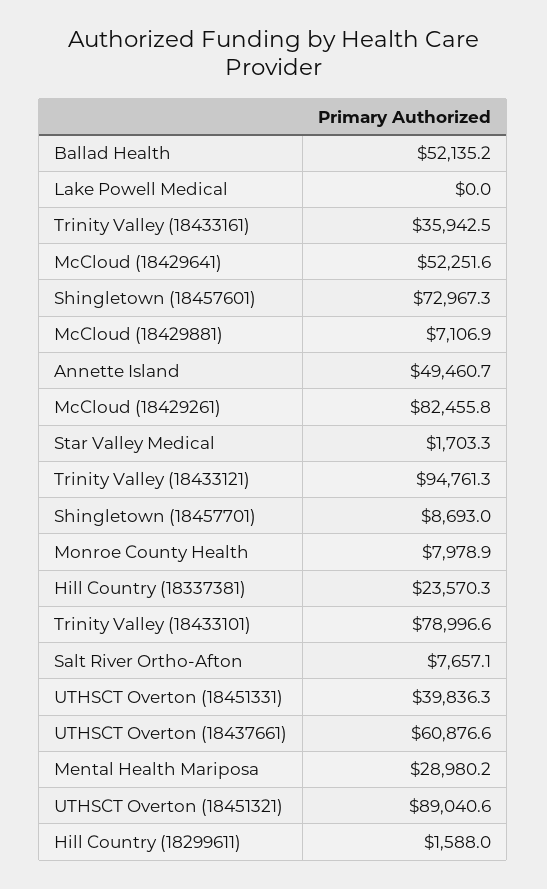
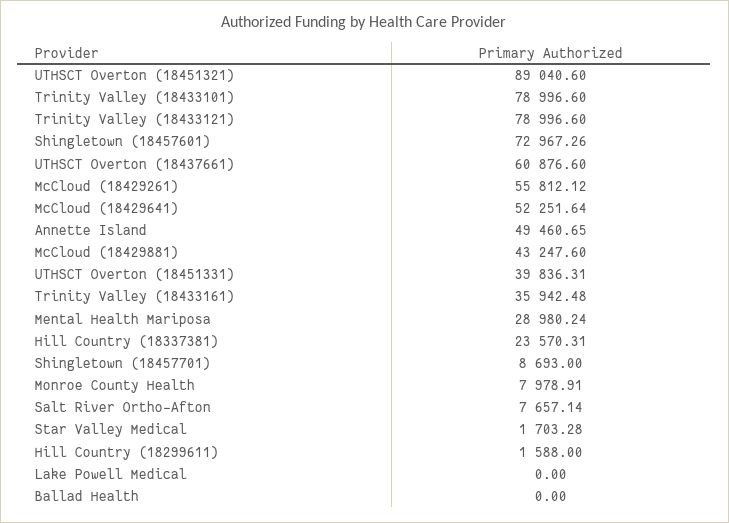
  {
-   "Ballad Health": 52135.2,
+   "Ballad Health": 0,
    "Lake Powell Medical": 0,
    "Trinity Valley (18433161)": 35942.48,
    "McCloud (18429641)": 52251.64,
    "Shingletown (18457601)": 72967.26,
-   "McCloud (18429881)": 7106.9,
+   "McCloud (18429881)": 43247.6,
    "Annette Island": 49460.65,
-   "McCloud (18429261)": 82455.8,
+   "McCloud (18429261)": 55812.12,
    "Star Valley Medical": 1703.28,
-   "Trinity Valley (18433121)": 94761.3,
+   "Trinity Valley (18433121)": 78996.6,
    "Shingletown (18457701)": 8693,
    "Monroe County Health": 7978.91,
    "Hill Country (18337381)": 23570.31,
    "Trinity Valley (18433101)": 78996.6,
    "Salt River Ortho-Afton": 7657.14,
    "UTHSCT Overton (18451331)": 39836.31,
    "UTHSCT Overton (18437661)": 60876.6,
    "Mental Health Mariposa": 28980.24,
    "UTHSCT Overton (18451321)": 89040.6,
    "Hill Country (18299611)": 1588
  }

